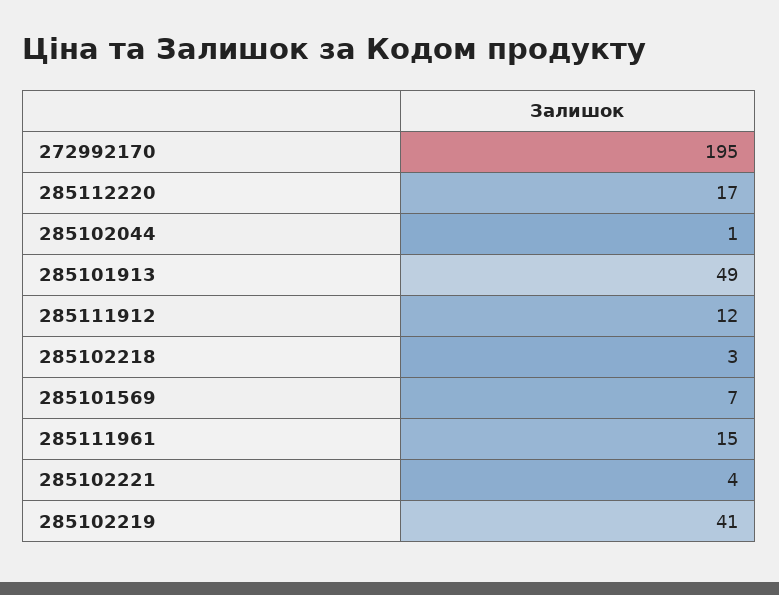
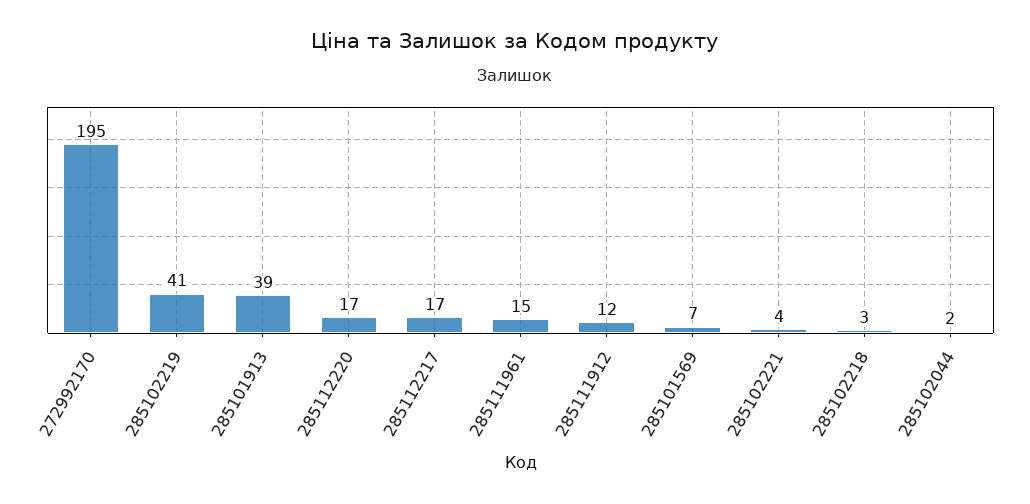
  {
    "272992170": 195,
    "285112220": 17,
-   "285102044": 1,
+   "285102044": 2,
-   "285101913": 49,
+   "285101913": 39,
    "285111912": 12,
    "285102218": 3,
    "285101569": 7,
    "285111961": 15,
    "285102221": 4,
-   "285102219": 41
+   "285102219": 41,
+   "285112217": 17
  }

